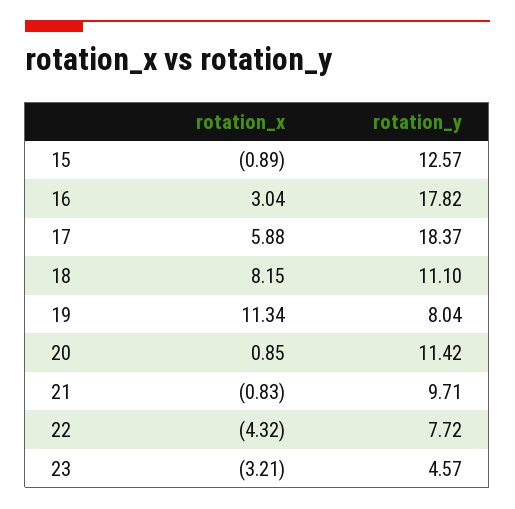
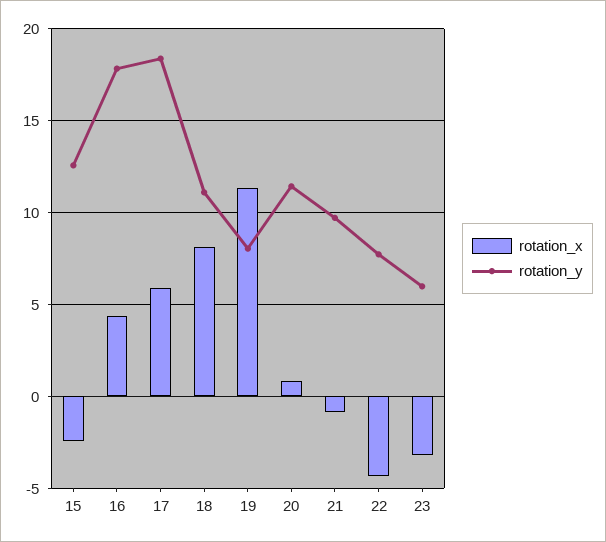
  {
    "rotation_x": {
-     "15": -0.89,
+     "15": -2.5,
-     "16": 3.04,
+     "16": 4.5,
      "17": 5.88,
      "18": 8.15,
      "19": 11.34,
      "20": 0.85,
      "21": -0.83,
      "22": -4.32,
      "23": -3.21
    },
    "rotation_y": {
      "15": 12.57,
      "16": 17.82,
      "17": 18.37,
      "18": 11.1,
      "19": 8.04,
      "20": 11.42,
      "21": 9.71,
      "22": 7.72,
-     "23": 4.57
+     "23": 6
    }
  }

